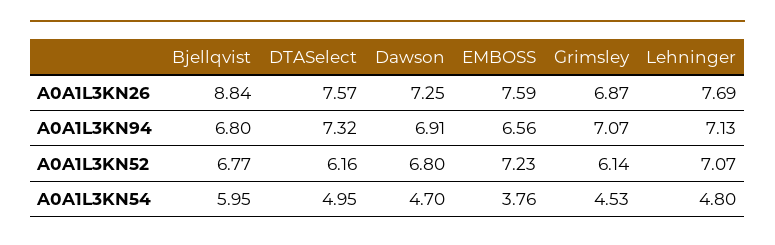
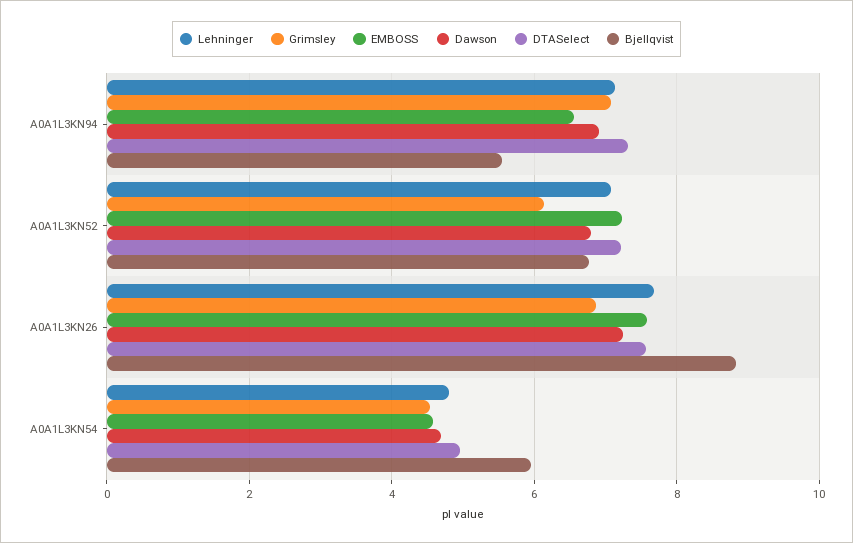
  {
    "Bjellqvist": {
      "A0A1L3KN26": 8.84,
-     "A0A1L3KN94": 6.8,
+     "A0A1L3KN94": 5.6,
      "A0A1L3KN52": 6.77,
      "A0A1L3KN54": 5.95
    },
    "DTASelect": {
      "A0A1L3KN26": 7.57,
      "A0A1L3KN94": 7.32,
-     "A0A1L3KN52": 6.16,
+     "A0A1L3KN52": 7.2,
      "A0A1L3KN54": 4.95
    },
    "Dawson": {
      "A0A1L3KN26": 7.25,
      "A0A1L3KN94": 6.91,
      "A0A1L3KN52": 6.8,
      "A0A1L3KN54": 4.7
    },
    "EMBOSS": {
      "A0A1L3KN26": 7.59,
      "A0A1L3KN94": 6.56,
      "A0A1L3KN52": 7.23,
-     "A0A1L3KN54": 3.76
+     "A0A1L3KN54": 4.6
    },
    "Grimsley": {
      "A0A1L3KN26": 6.87,
      "A0A1L3KN94": 7.07,
      "A0A1L3KN52": 6.14,
      "A0A1L3KN54": 4.53
    },
    "Lehninger": {
      "A0A1L3KN26": 7.69,
      "A0A1L3KN94": 7.13,
      "A0A1L3KN52": 7.07,
      "A0A1L3KN54": 4.8
    }
  }

